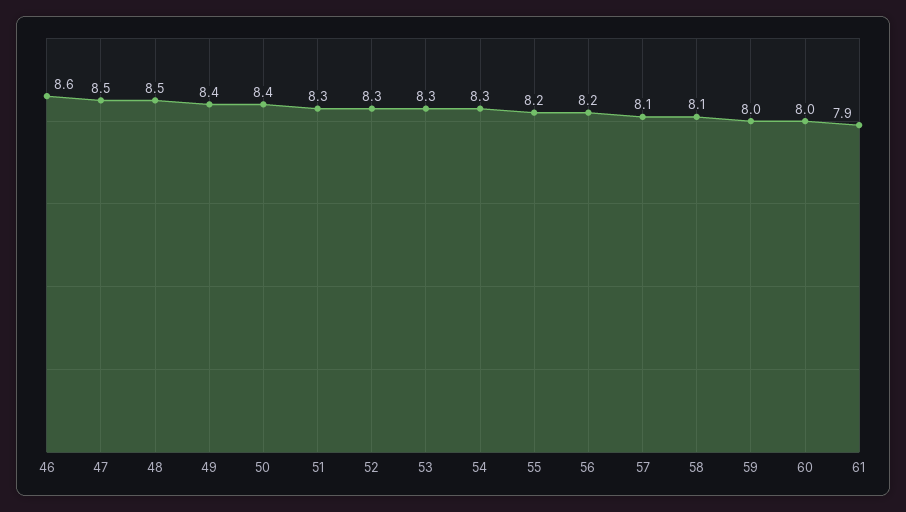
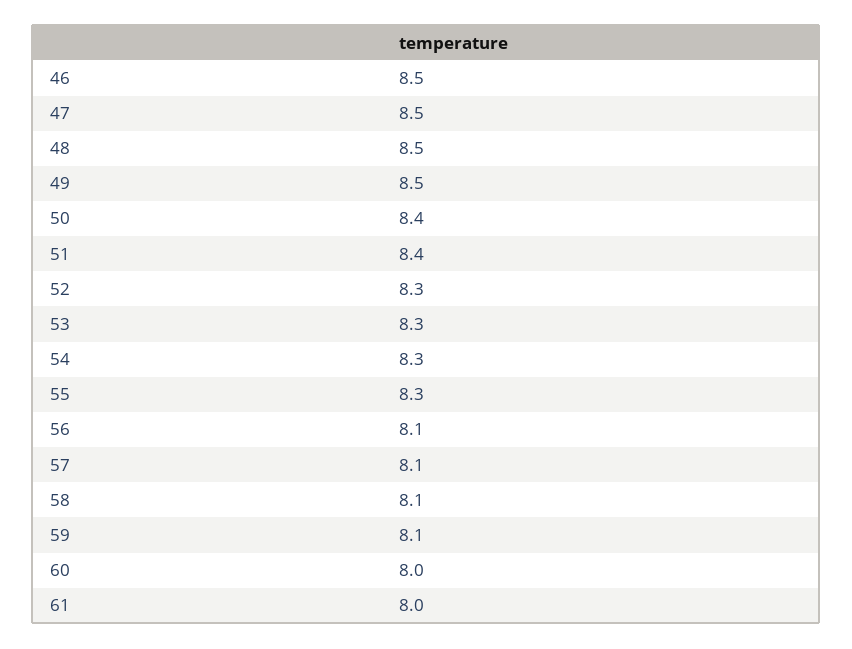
  {
-   "46": 8.6,
+   "46": 8.5,
    "47": 8.5,
    "48": 8.5,
-   "49": 8.4,
+   "49": 8.5,
    "50": 8.4,
-   "51": 8.3,
+   "51": 8.4,
    "52": 8.3,
    "53": 8.3,
    "54": 8.3,
-   "55": 8.2,
+   "55": 8.3,
-   "56": 8.2,
+   "56": 8.1,
    "57": 8.1,
    "58": 8.1,
-   "59": 8,
+   "59": 8.1,
    "60": 8,
-   "61": 7.9
+   "61": 8
  }

